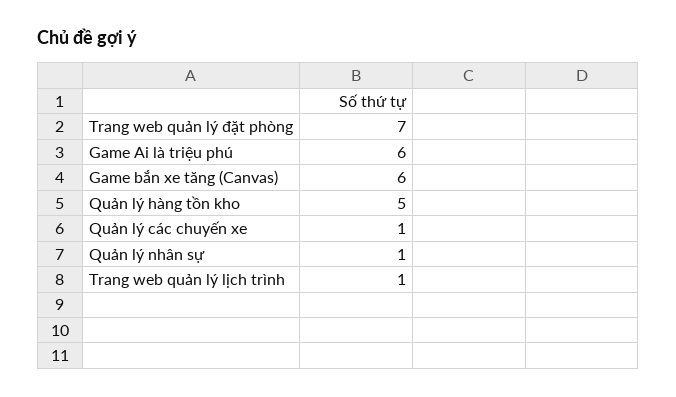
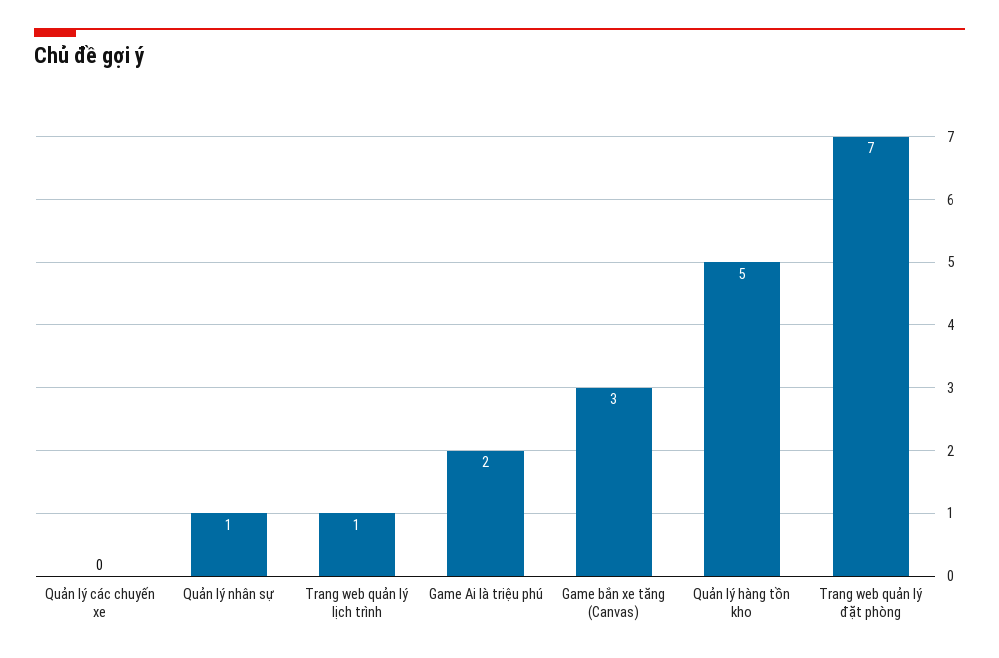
  {
    "Trang web quản lý đặt phòng": 7,
-   "Game Ai là triệu phú": 6,
+   "Game Ai là triệu phú": 2,
-   "Game bắn xe tăng (Canvas)": 6,
+   "Game bắn xe tăng (Canvas)": 3,
    "Quản lý hàng tồn kho": 5,
-   "Quản lý các chuyến xe": 1,
+   "Quản lý các chuyến xe": 0,
    "Quản lý nhân sự": 1,
    "Trang web quản lý lịch trình": 1
  }

